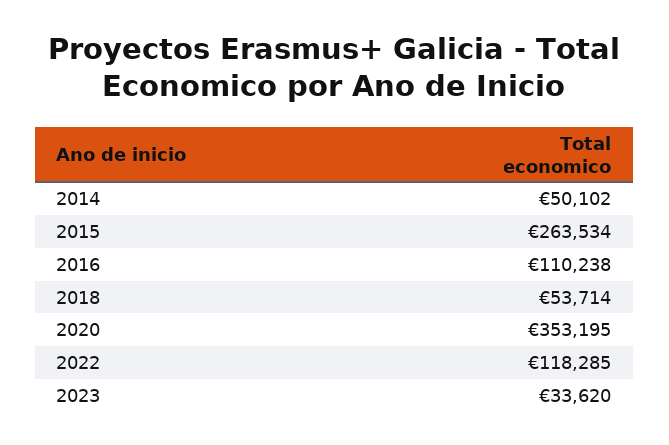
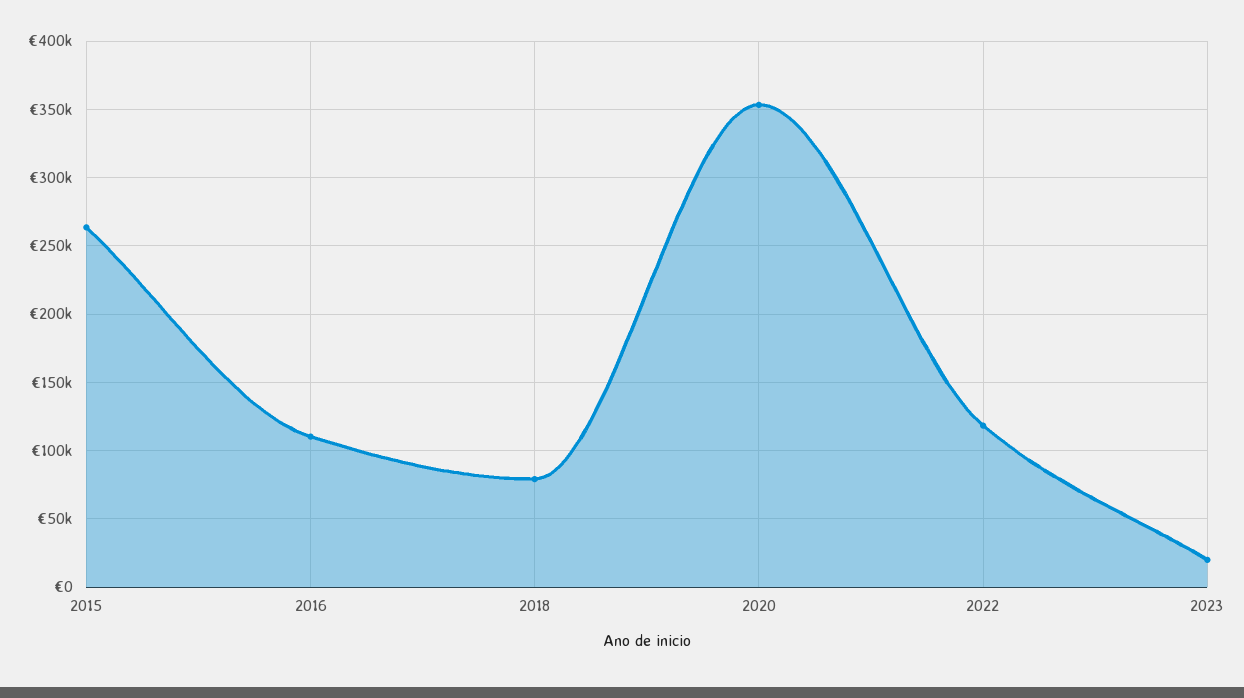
  {
-   "2014": 50102,
    "2015": 263534,
    "2016": 110238,
-   "2018": 53714,
+   "2018": 80000,
    "2020": 353195,
    "2022": 118285,
-   "2023": 33620
+   "2023": 20000
  }

